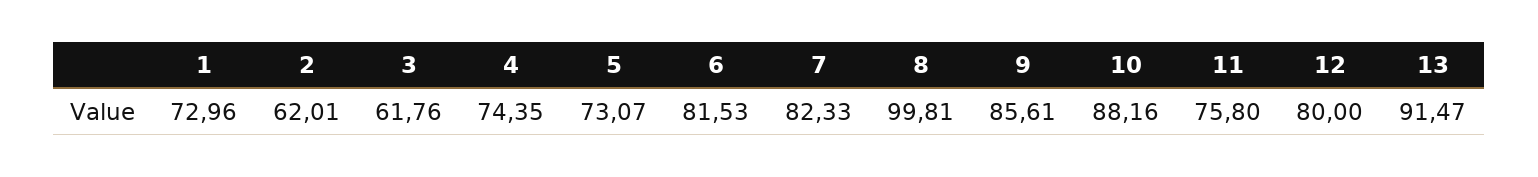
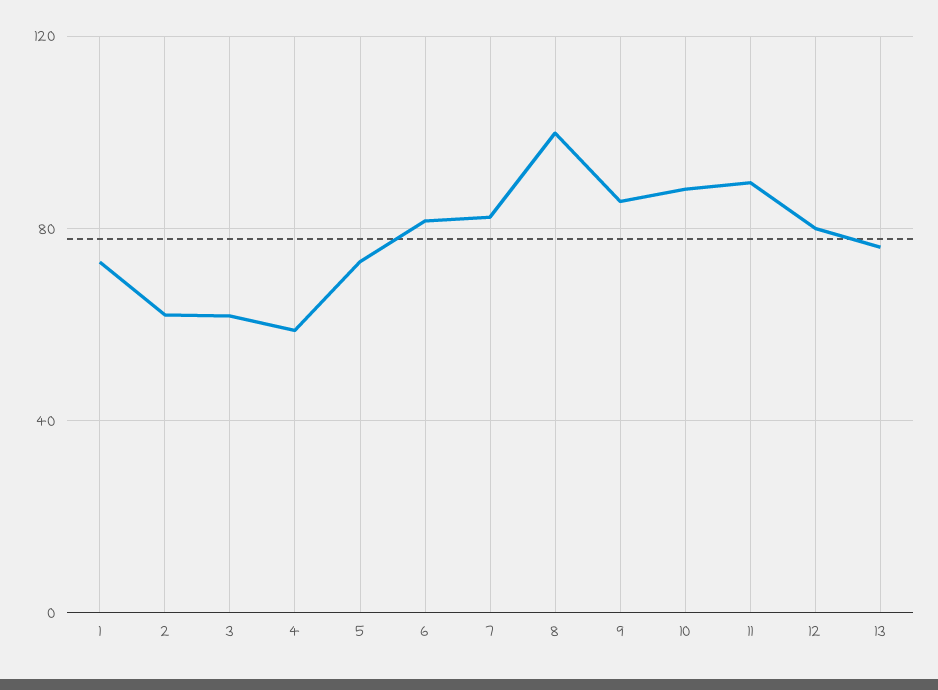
  {
    "1": 72.96,
    "2": 62.01,
    "3": 61.76,
-   "4": 74.35,
+   "4": 60,
    "5": 73.07,
    "6": 81.53,
    "7": 82.33,
    "8": 99.81,
    "9": 85.61,
    "10": 88.16,
-   "11": 75.8,
+   "11": 90,
    "12": 80,
-   "13": 91.47
+   "13": 75
  }

